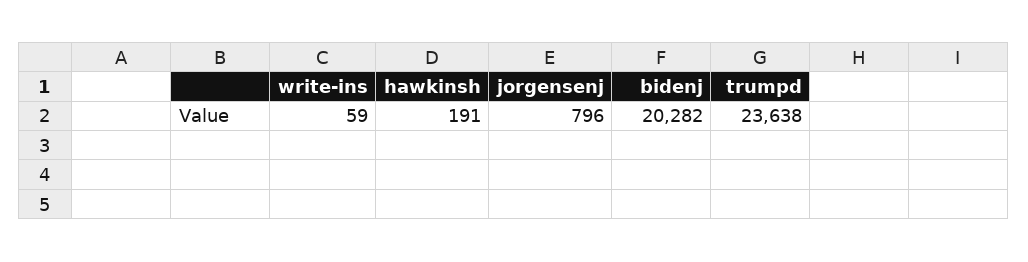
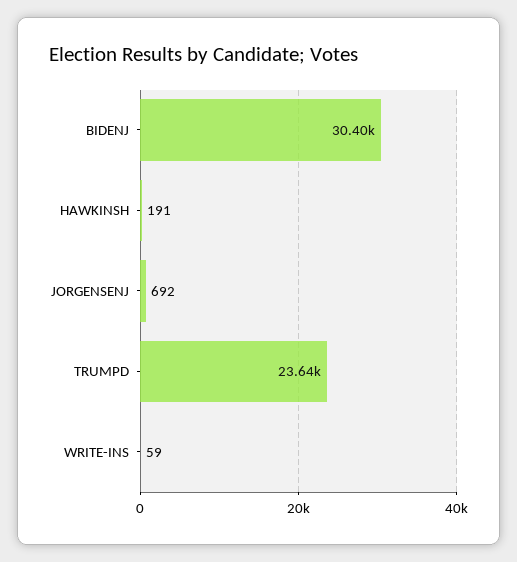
  {
    "write-ins": 59,
    "hawkinsh": 191,
-   "jorgensenj": 796,
+   "jorgensenj": 692,
-   "bidenj": 20282,
+   "bidenj": 30400,
    "trumpd": 23638
  }

